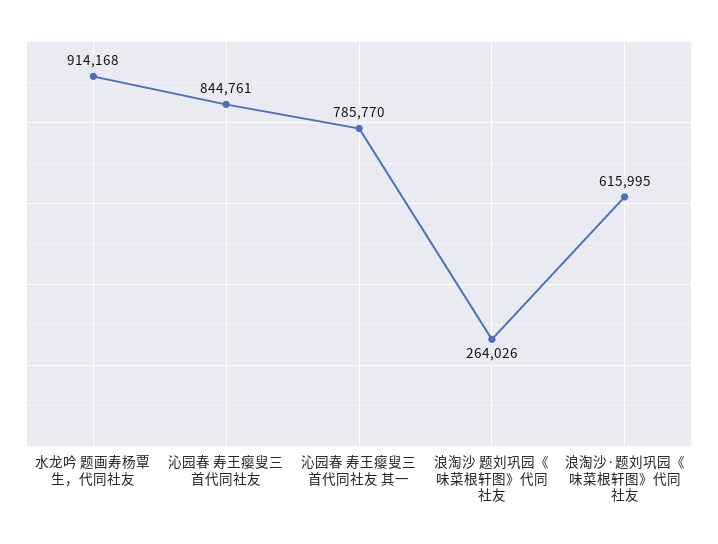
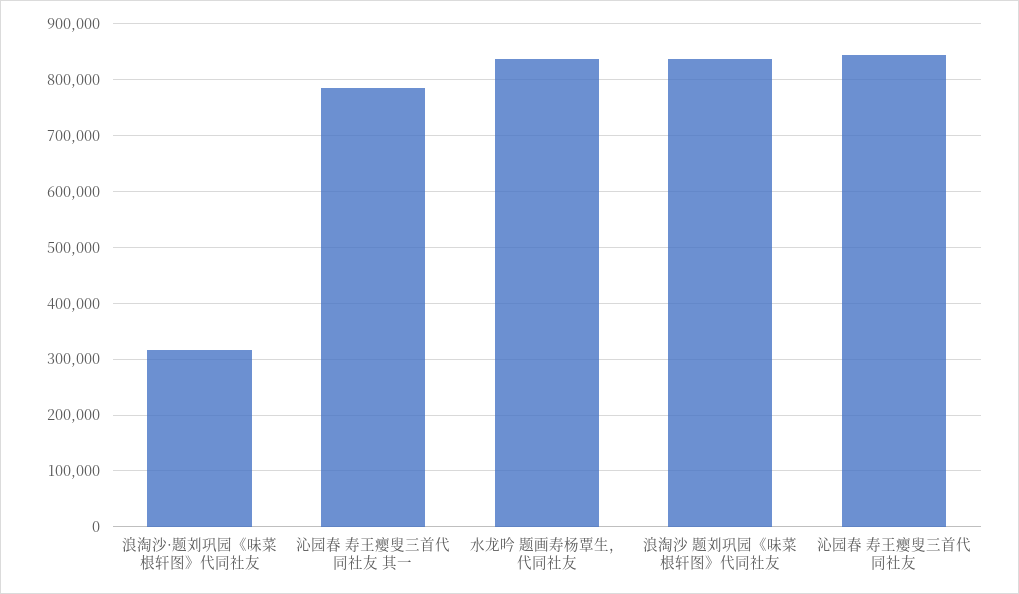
  {
-   "水龙吟 题画寿杨覃生，代同社友": 914168,
+   "水龙吟 题画寿杨覃生，代同社友": 840000,
    "沁园春 寿王瘿叟三首代同社友": 844761,
    "沁园春 寿王瘿叟三首代同社友 其一": 785770,
-   "浪淘沙 题刘巩园《味菜根轩图》代同社友": 264026,
+   "浪淘沙 题刘巩园《味菜根轩图》代同社友": 840000,
-   "浪淘沙·题刘巩园《味菜根轩图》代同社友": 615995
+   "浪淘沙·题刘巩园《味菜根轩图》代同社友": 320000
  }

